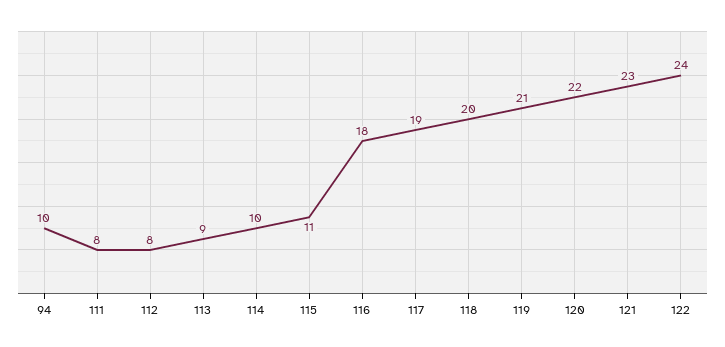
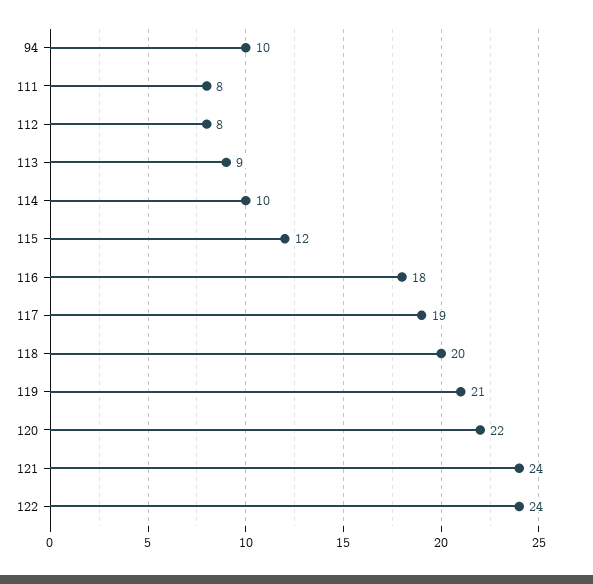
  {
    "94": 10,
    "111": 8,
    "112": 8,
    "113": 9,
    "114": 10,
-   "115": 11,
+   "115": 12,
    "116": 18,
    "117": 19,
    "118": 20,
    "119": 21,
    "120": 22,
-   "121": 23,
+   "121": 24,
    "122": 24
  }

